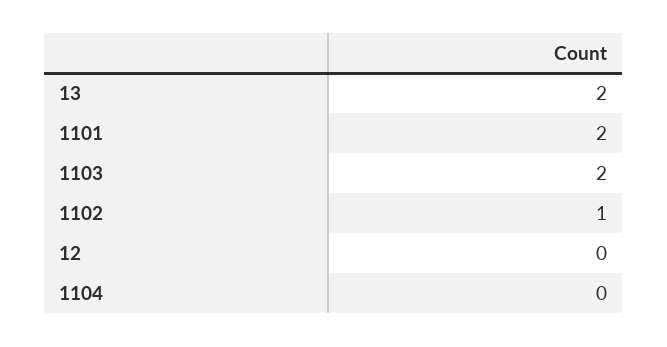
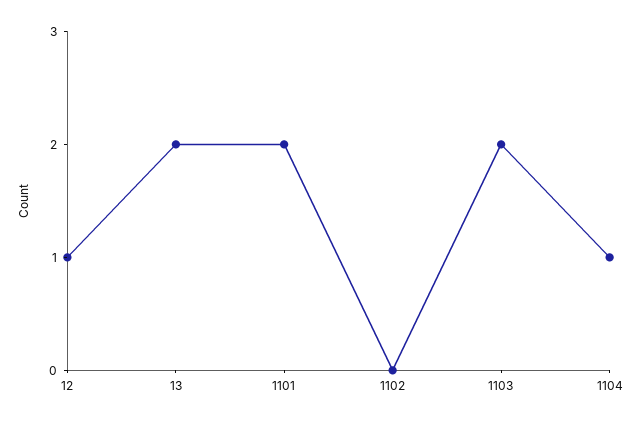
  {
    "13": 2,
    "1101": 2,
    "1103": 2,
-   "1102": 1,
+   "1102": 0,
-   "12": 0,
+   "12": 1,
-   "1104": 0
+   "1104": 1
  }

